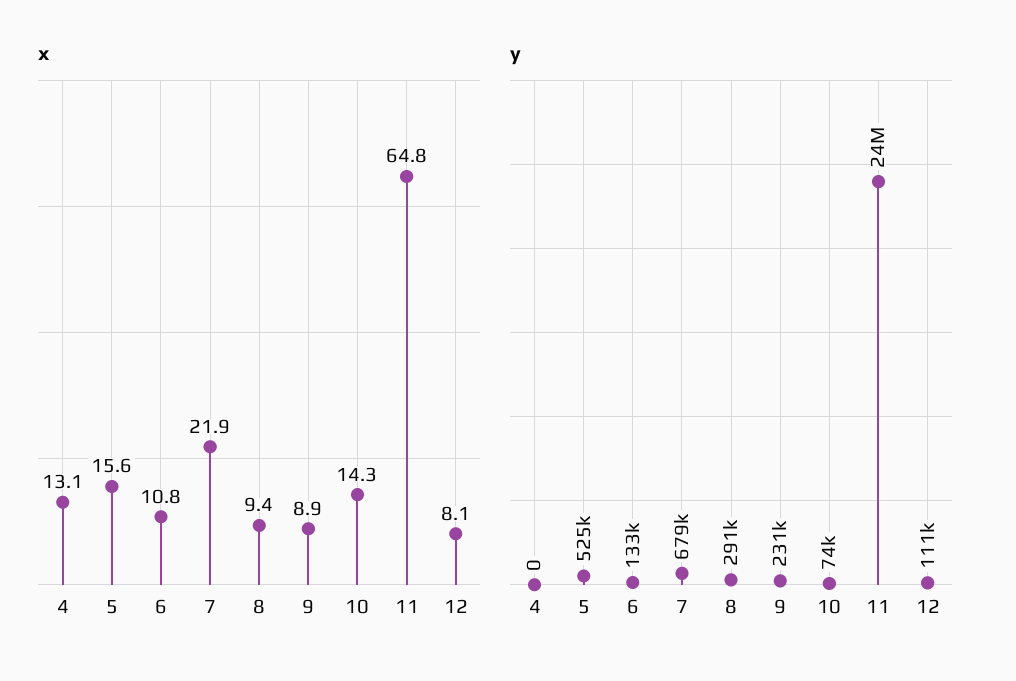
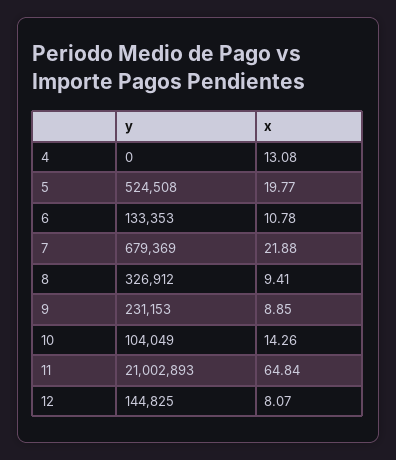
  {
    "x": {
      "4": 13.08,
-     "5": 15.6,
+     "5": 19.77,
      "6": 10.78,
      "7": 21.88,
      "8": 9.41,
      "9": 8.85,
      "10": 14.26,
      "11": 64.84,
      "12": 8.07
    },
    "y": {
      "4": 0,
      "5": 524508,
      "6": 133353,
      "7": 679369,
-     "8": 291000,
+     "8": 326912,
      "9": 231153,
-     "10": 74000,
+     "10": 104049,
-     "11": 24000000,
+     "11": 21002893,
-     "12": 111000
+     "12": 144825
    }
  }

